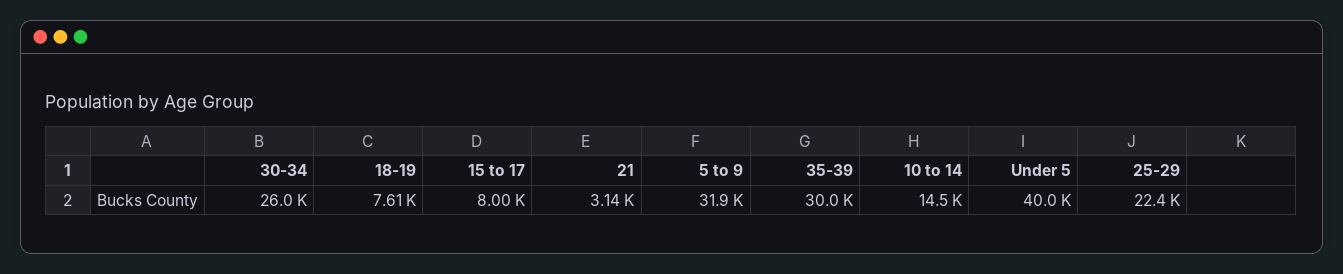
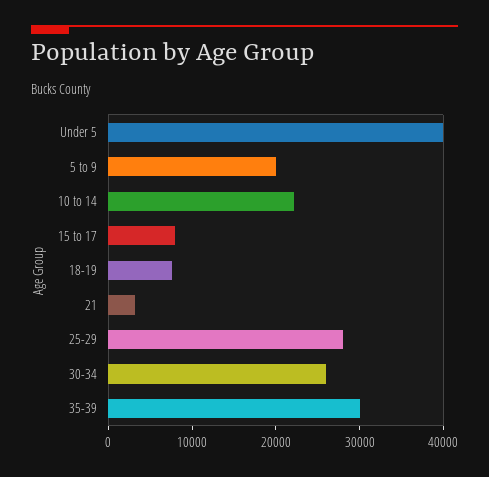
  {
    "30-34": 26000,
    "18-19": 7610,
    "15 to 17": 8000,
    "21": 3140,
-   "5 to 9": 31900,
+   "5 to 9": 20000,
    "35-39": 30000,
-   "10 to 14": 14500,
+   "10 to 14": 22000,
    "Under 5": 40000,
-   "25-29": 22400
+   "25-29": 28000
  }

